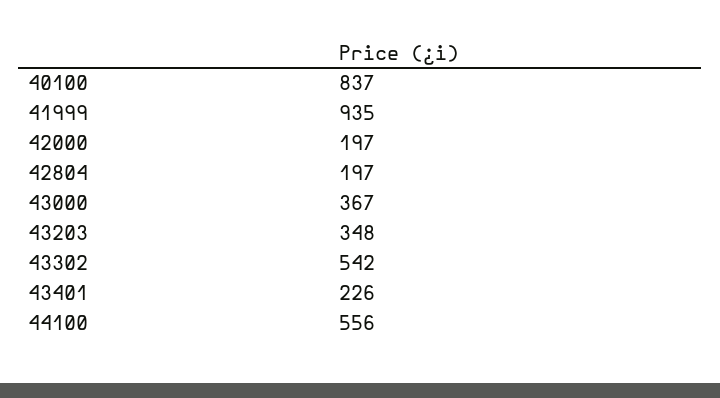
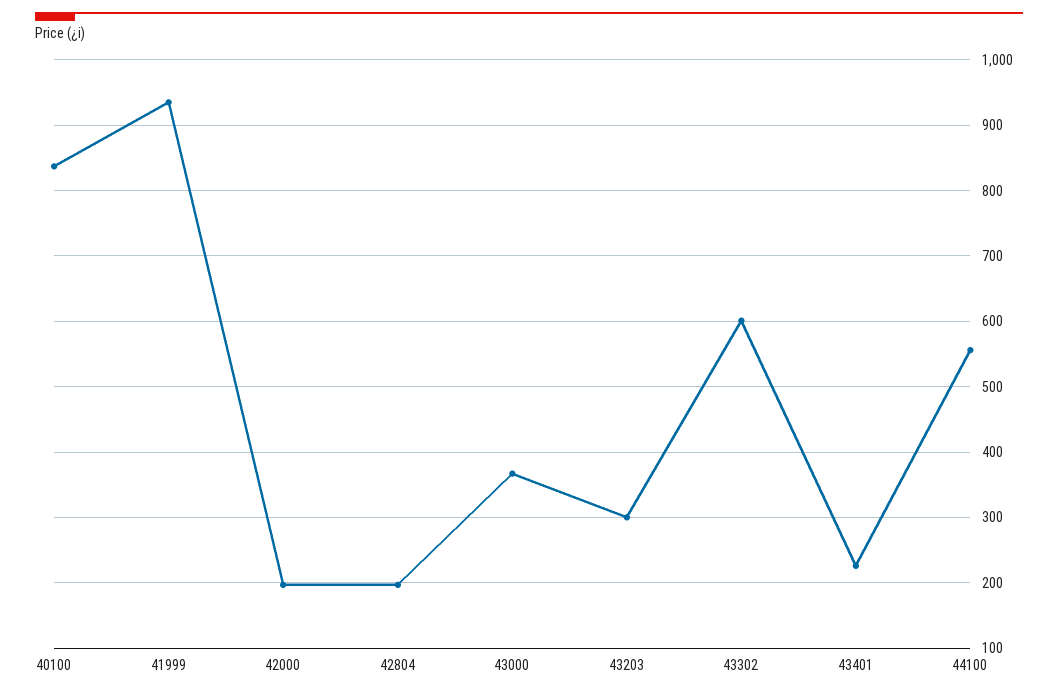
  {
    "40100": 837,
    "41999": 935,
    "42000": 197,
    "42804": 197,
    "43000": 367,
-   "43203": 348,
+   "43203": 300,
-   "43302": 542,
+   "43302": 600,
    "43401": 226,
    "44100": 556
  }

